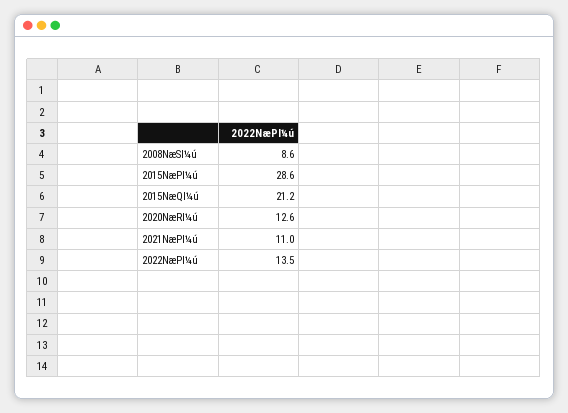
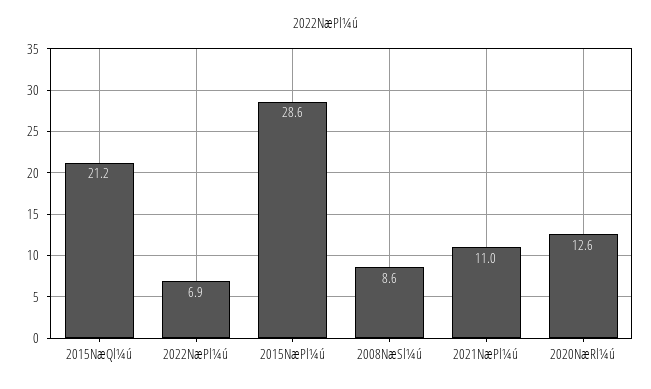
  {
    "2008NæSl¼ú": 8.6,
    "2015NæPl¼ú": 28.6,
    "2015NæQl¼ú": 21.2,
    "2020NæRl¼ú": 12.6,
    "2021NæPl¼ú": 11,
-   "2022NæPl¼ú": 13.5
+   "2022NæPl¼ú": 6.9
  }

